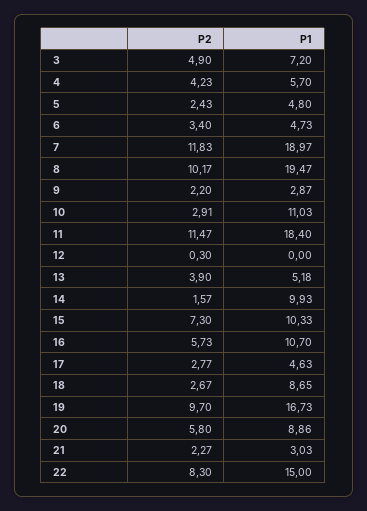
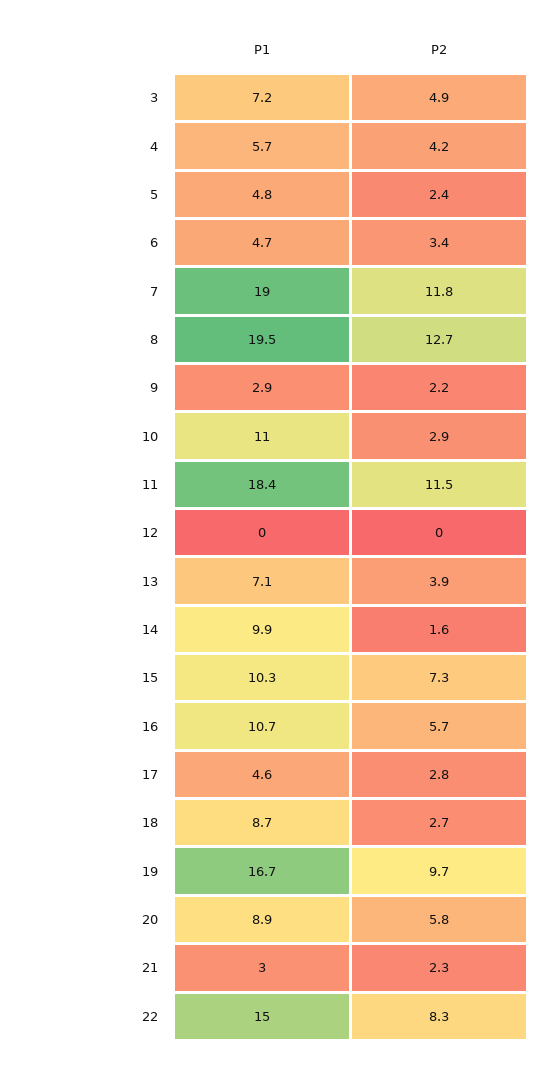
  {
    "P2": {
      "3": 4.9,
      "4": 4.23,
      "5": 2.43,
      "6": 3.4,
      "7": 11.83,
-     "8": 10.17,
+     "8": 12.7,
      "9": 2.2,
      "10": 2.91,
      "11": 11.47,
-     "12": 0.3,
+     "12": 0,
      "13": 3.9,
      "14": 1.57,
      "15": 7.3,
      "16": 5.73,
      "17": 2.77,
      "18": 2.67,
      "19": 9.7,
      "20": 5.8,
      "21": 2.27,
      "22": 8.3
    },
    "P1": {
      "3": 7.2,
      "4": 5.7,
      "5": 4.8,
      "6": 4.73,
      "7": 18.97,
      "8": 19.47,
      "9": 2.87,
      "10": 11.03,
      "11": 18.4,
      "12": 0,
-     "13": 5.18,
+     "13": 7.1,
      "14": 9.93,
      "15": 10.33,
      "16": 10.7,
      "17": 4.63,
      "18": 8.65,
      "19": 16.73,
      "20": 8.86,
      "21": 3.03,
      "22": 15
    }
  }

